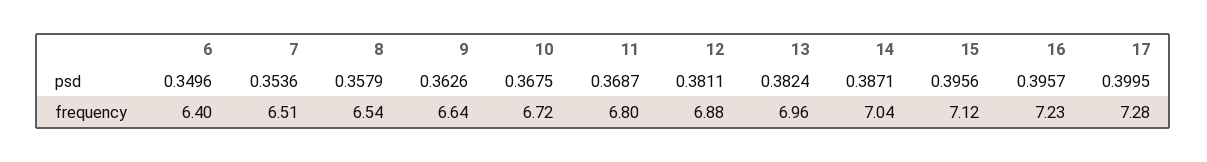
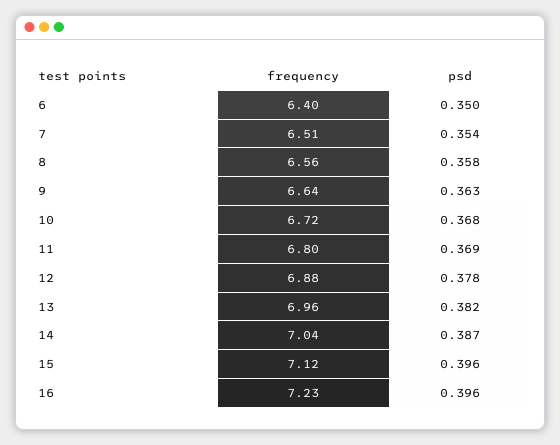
  {
    "6": {
      "psd": 0.3496,
      "frequency": 6.4
    },
    "7": {
      "psd": 0.3536,
      "frequency": 6.51
    },
    "8": {
      "psd": 0.3579,
-     "frequency": 6.54
+     "frequency": 6.56
    },
    "9": {
      "psd": 0.3626,
      "frequency": 6.64
    },
    "10": {
      "psd": 0.3675,
      "frequency": 6.72
    },
    "11": {
      "psd": 0.3687,
      "frequency": 6.8
    },
    "12": {
-     "psd": 0.3811,
+     "psd": 0.378,
      "frequency": 6.88
    },
    "13": {
      "psd": 0.3824,
      "frequency": 6.96
    },
    "14": {
      "psd": 0.3871,
      "frequency": 7.04
    },
    "15": {
      "psd": 0.3956,
      "frequency": 7.12
    },
    "16": {
      "psd": 0.3957,
      "frequency": 7.23
-   },
+   }
-   "17": {
-     "psd": 0.3995,
-     "frequency": 7.28
-   }
  }

